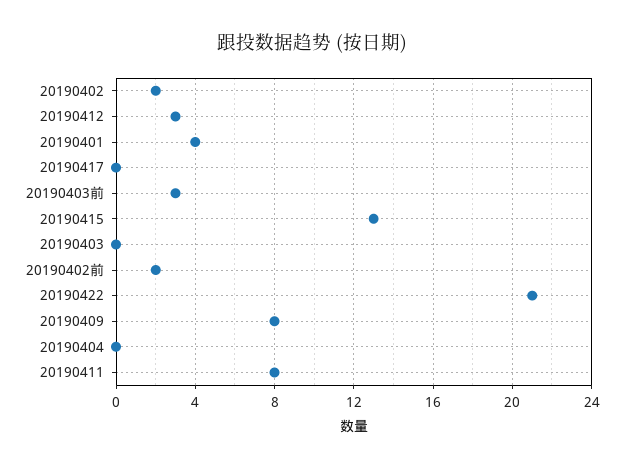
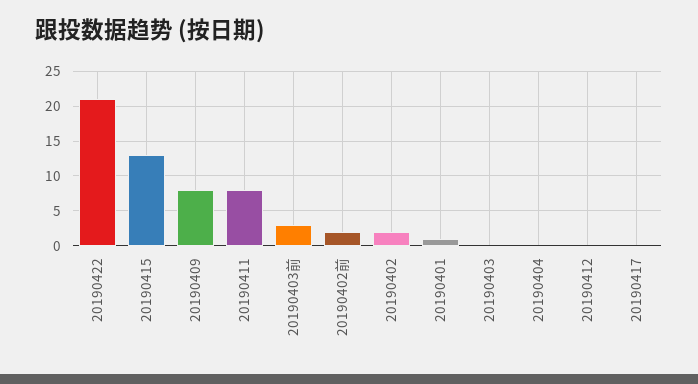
  {
    "20190402": 2,
-   "20190412": 3,
+   "20190412": 0,
-   "20190401": 4,
+   "20190401": 1,
    "20190417": 0,
    "20190403前": 3,
    "20190415": 13,
    "20190403": 0,
    "20190402前": 2,
    "20190422": 21,
    "20190409": 8,
    "20190404": 0,
    "20190411": 8
  }

